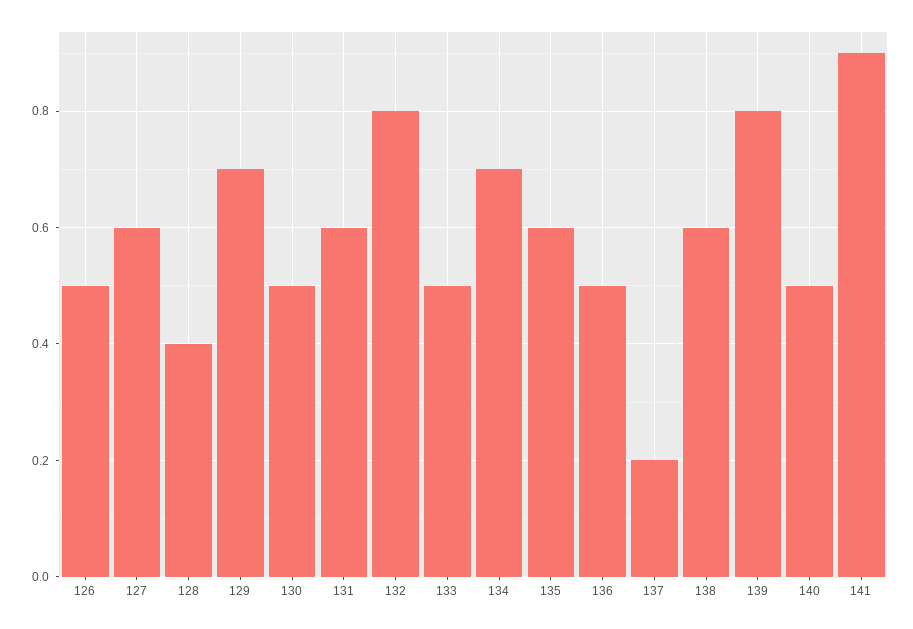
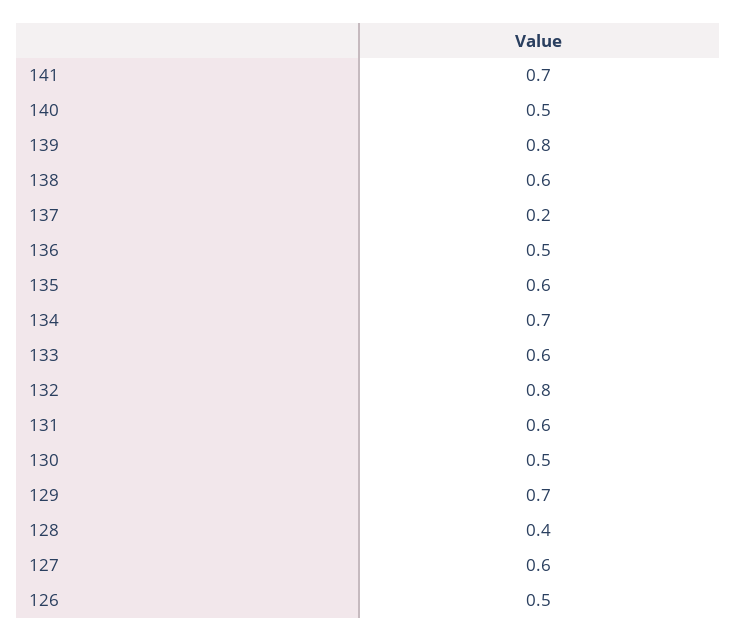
  {
    "126": 0.5,
    "127": 0.6,
    "128": 0.4,
    "129": 0.7,
    "130": 0.5,
    "131": 0.6,
    "132": 0.8,
-   "133": 0.5,
+   "133": 0.6,
    "134": 0.7,
    "135": 0.6,
    "136": 0.5,
    "137": 0.2,
    "138": 0.6,
    "139": 0.8,
    "140": 0.5,
-   "141": 0.9
+   "141": 0.7
  }

